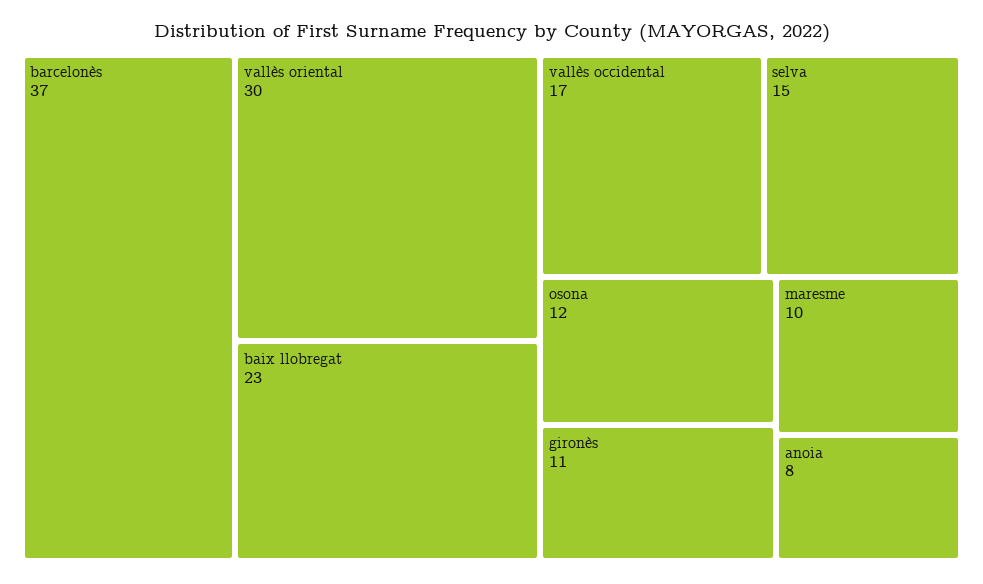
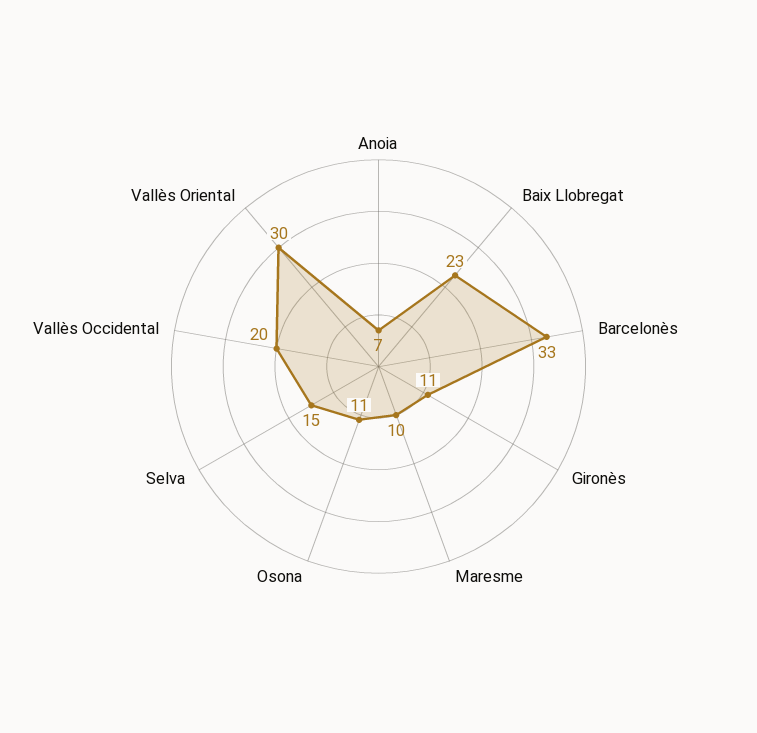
  {
-   "barcelonès": 37,
+   "barcelonès": 33,
    "vallès oriental": 30,
    "baix llobregat": 23,
-   "vallès occidental": 17,
+   "vallès occidental": 20,
    "selva": 15,
-   "osona": 12,
+   "osona": 11,
    "gironès": 11,
    "maresme": 10,
-   "anoia": 8
+   "anoia": 7
  }

